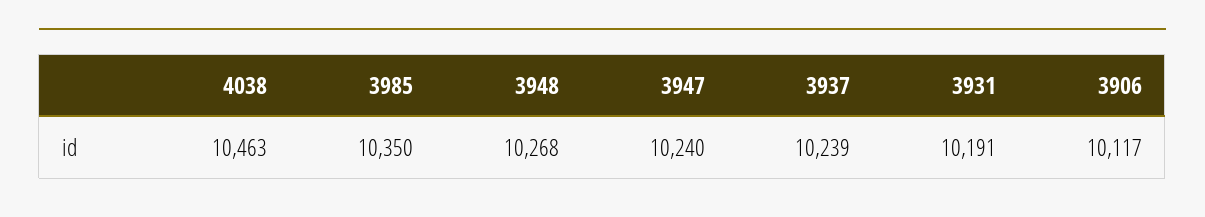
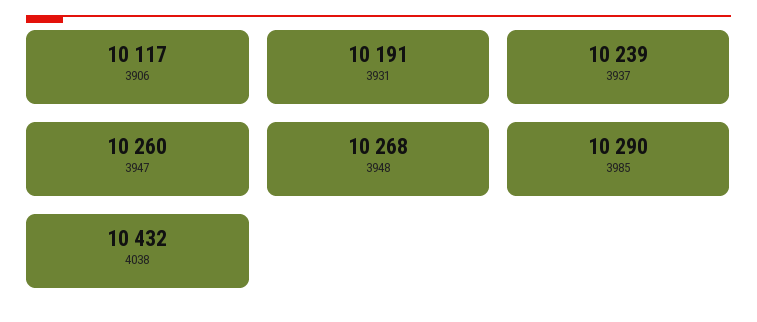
  {
-   "4038": 10463,
+   "4038": 10432,
-   "3985": 10350,
+   "3985": 10290,
    "3948": 10268,
-   "3947": 10240,
+   "3947": 10260,
    "3937": 10239,
    "3931": 10191,
    "3906": 10117
  }

